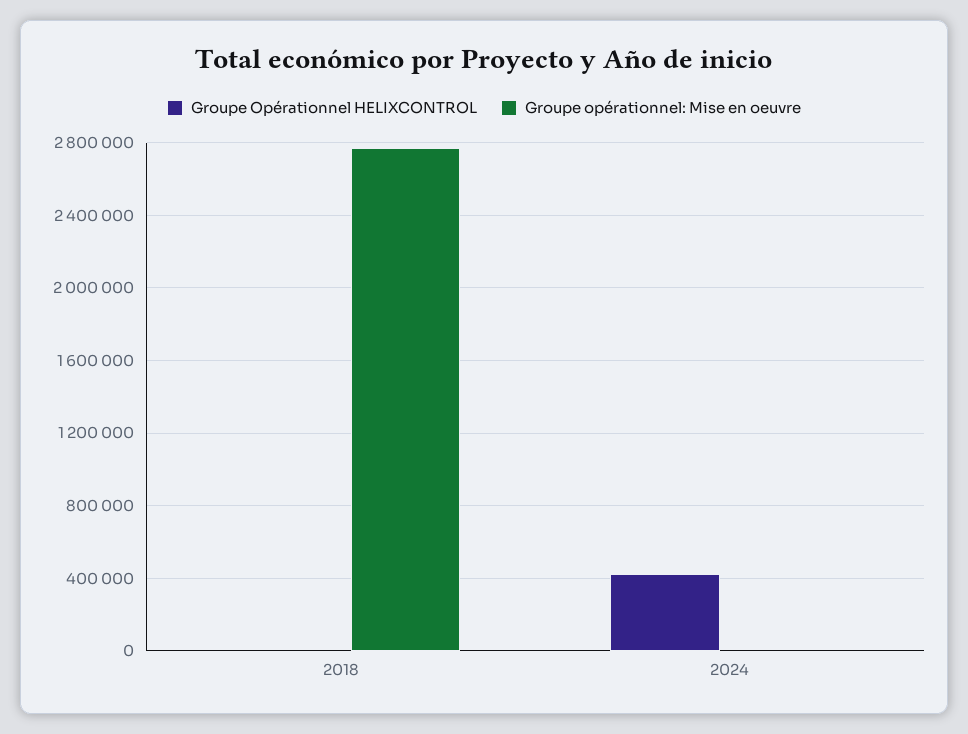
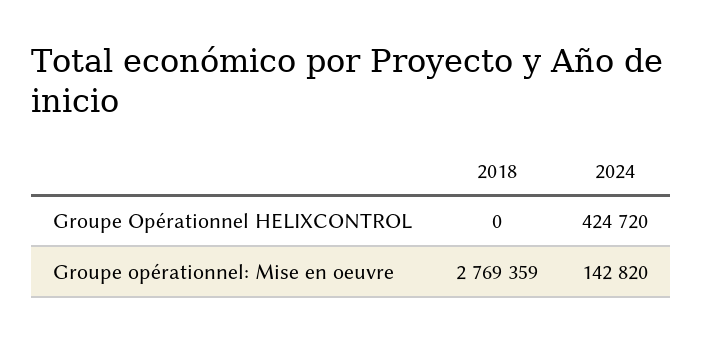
  {
    "Groupe Opérationnel HELIXCONTROL": {
      "2018": 0,
      "2024": 424720
    },
    "Groupe opérationnel: Mise en oeuvre": {
      "2018": 2769359,
-     "2024": 0
+     "2024": 142820
    }
  }

